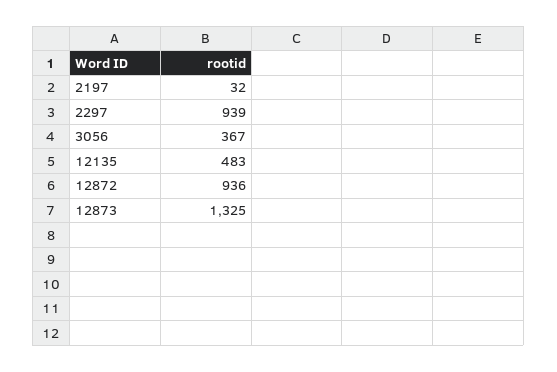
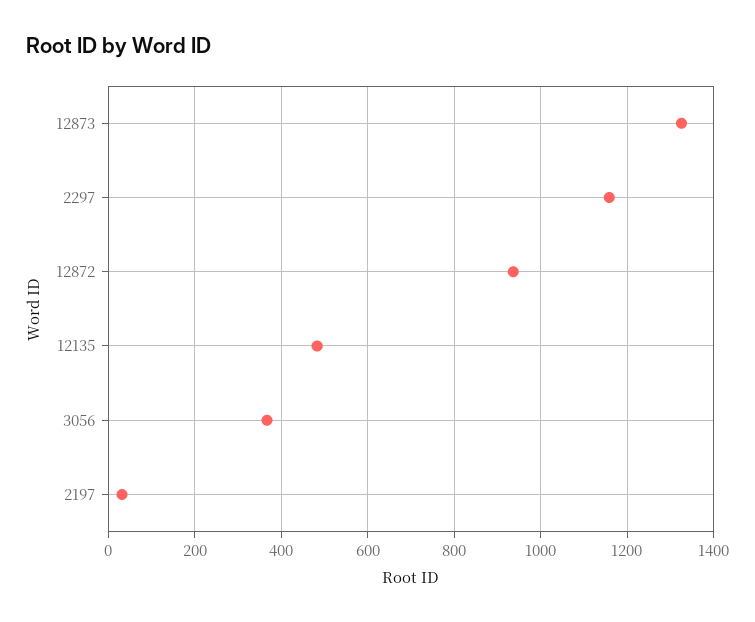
  {
    "2197": 32,
-   "2297": 939,
+   "2297": 1160,
    "3056": 367,
    "12135": 483,
    "12872": 936,
    "12873": 1325
  }

